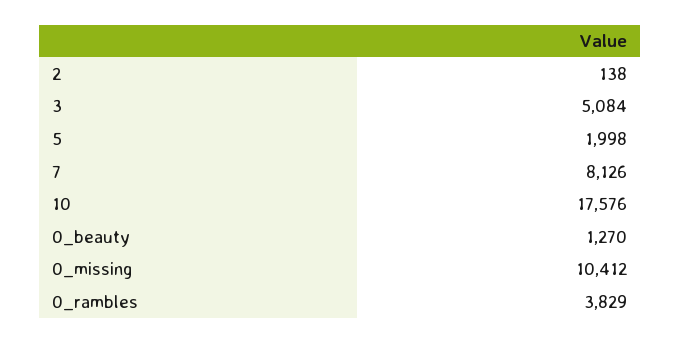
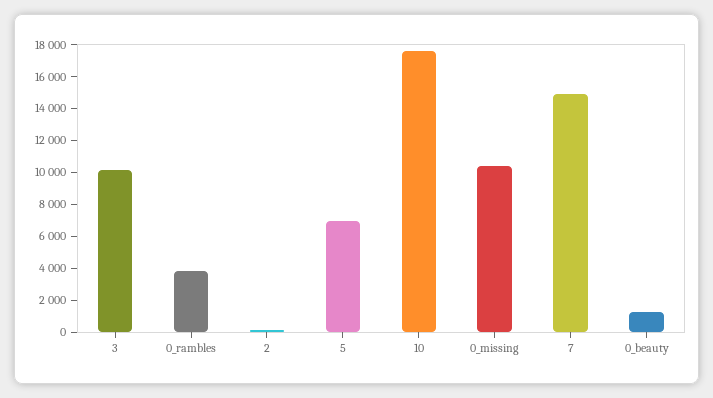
  {
    "2": 138,
-   "3": 5084,
+   "3": 10000,
-   "5": 1998,
+   "5": 7000,
-   "7": 8126,
+   "7": 15000,
    "10": 17576,
    "0_beauty": 1270,
    "0_missing": 10412,
    "0_rambles": 3829
  }

